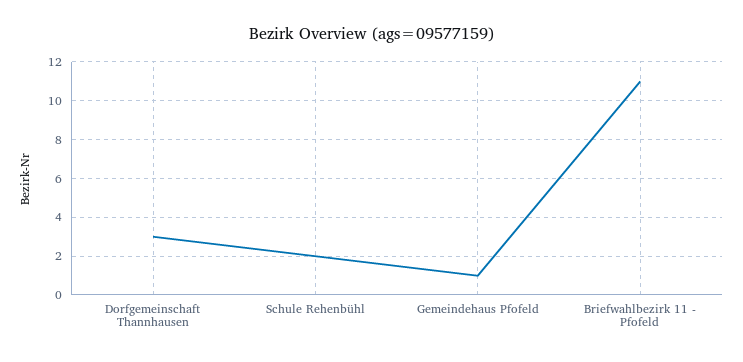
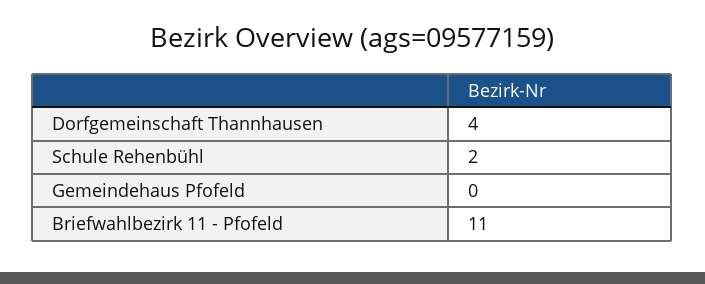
  {
-   "Dorfgemeinschaft Thannhausen": 3,
+   "Dorfgemeinschaft Thannhausen": 4,
    "Schule Rehenbühl": 2,
-   "Gemeindehaus Pfofeld": 1,
+   "Gemeindehaus Pfofeld": 0,
    "Briefwahlbezirk 11 - Pfofeld": 11
  }

